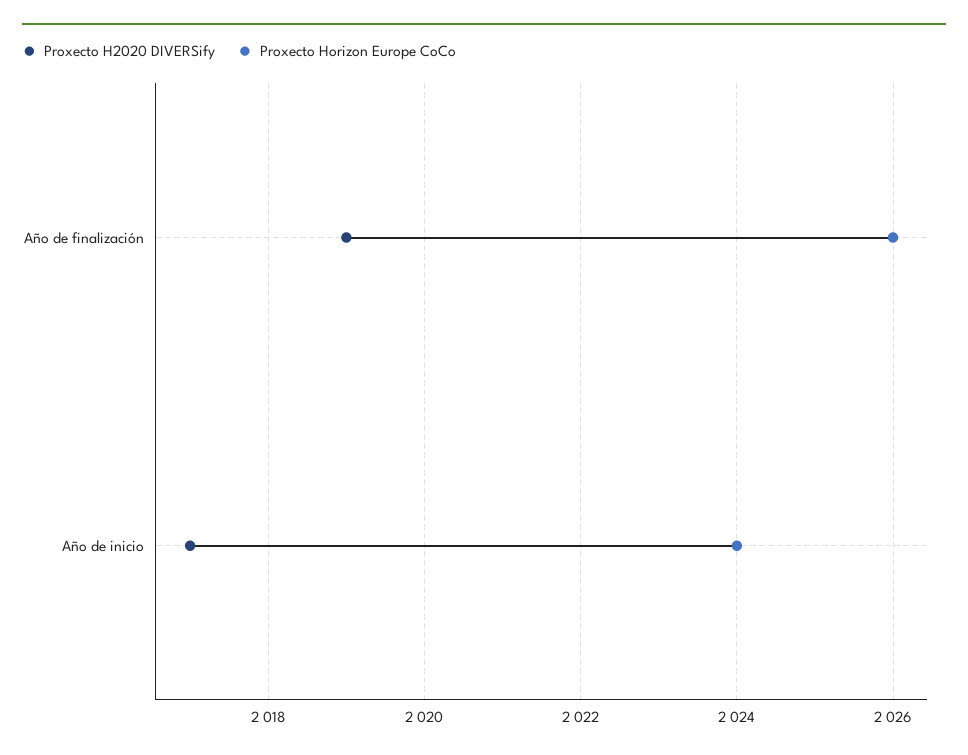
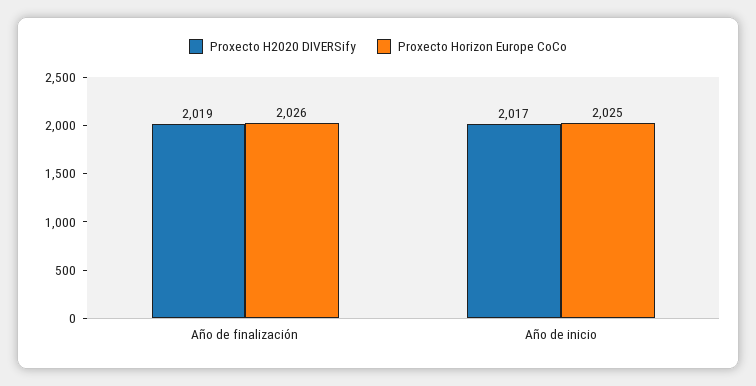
  {
    "Proxecto H2020 DIVERSify": {
      "Año de finalización": 2019,
      "Año de inicio": 2017
    },
    "Proxecto Horizon Europe CoCo": {
      "Año de finalización": 2026,
-     "Año de inicio": 2024
+     "Año de inicio": 2025
    }
  }

